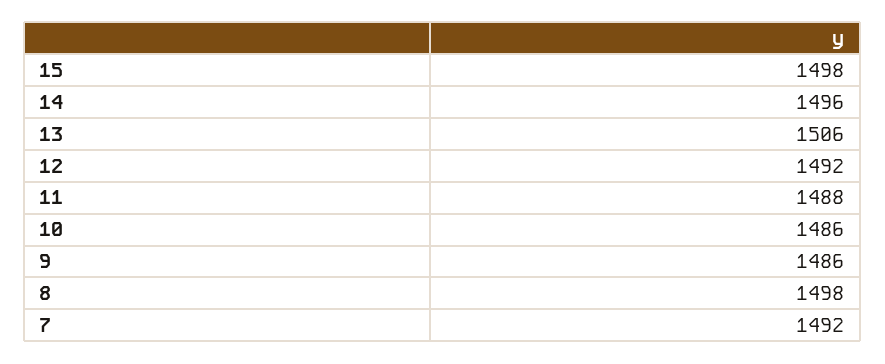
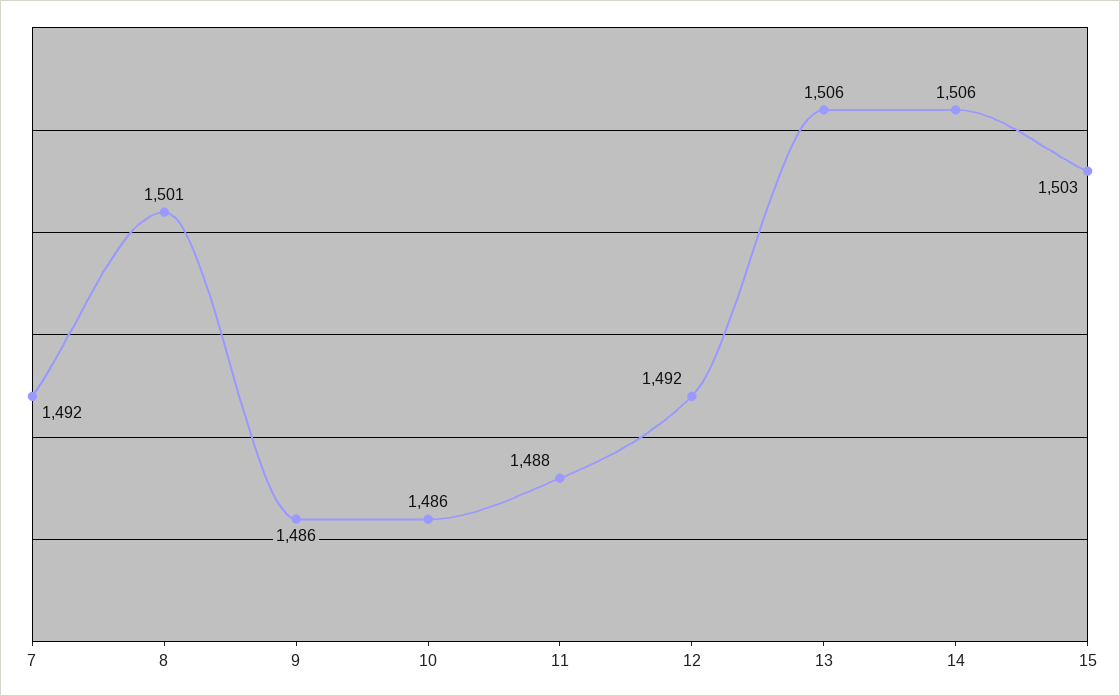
  {
-   "15": 1498,
+   "15": 1503,
-   "14": 1496,
+   "14": 1506,
    "13": 1506,
    "12": 1492,
    "11": 1488,
    "10": 1486,
    "9": 1486,
-   "8": 1498,
+   "8": 1501,
    "7": 1492
  }

